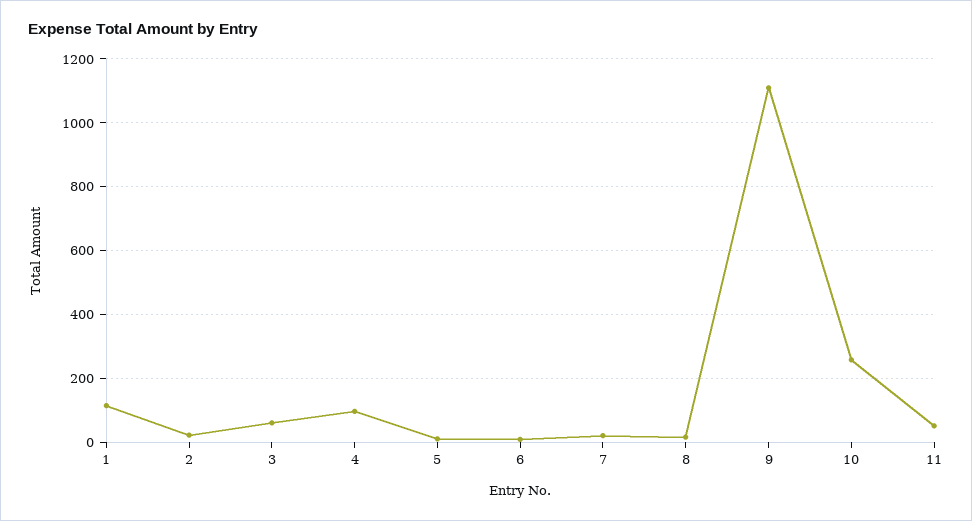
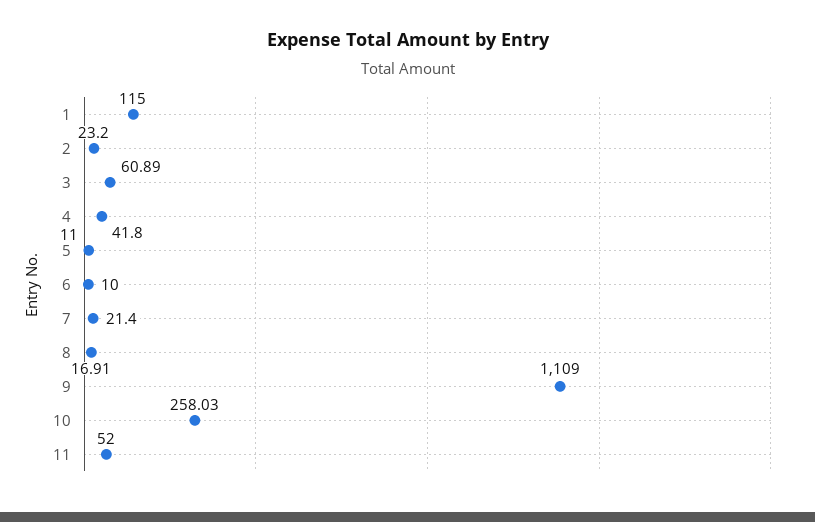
  {
    "1": 115,
    "2": 23.2,
    "3": 60.89,
-   "4": 100,
+   "4": 41.8,
    "5": 11,
    "6": 10,
    "7": 21.4,
    "8": 16.91,
    "9": 1109,
    "10": 258.03,
    "11": 52
  }

